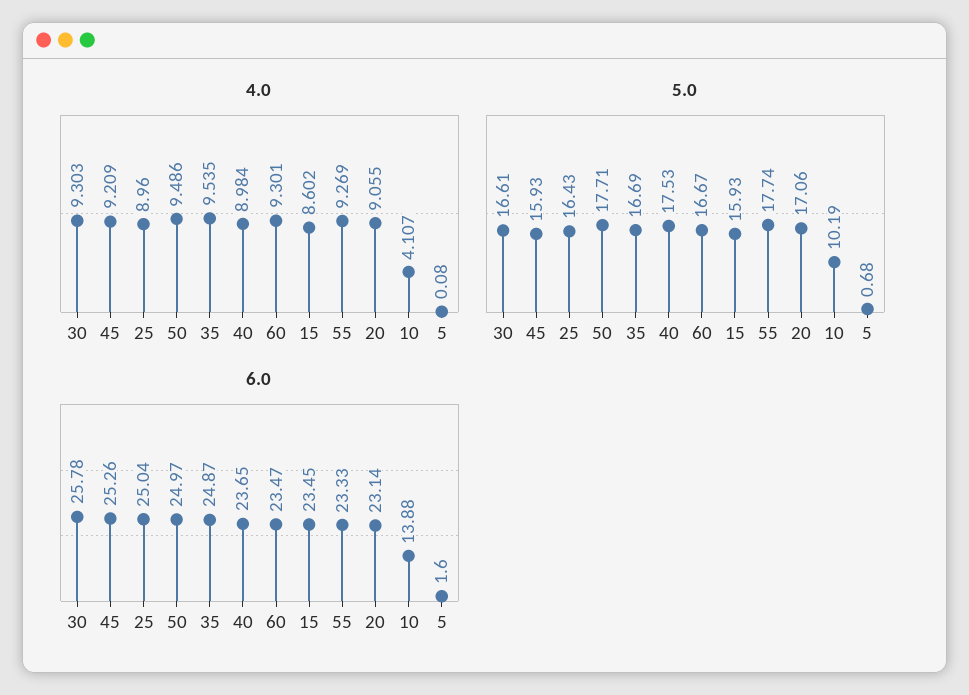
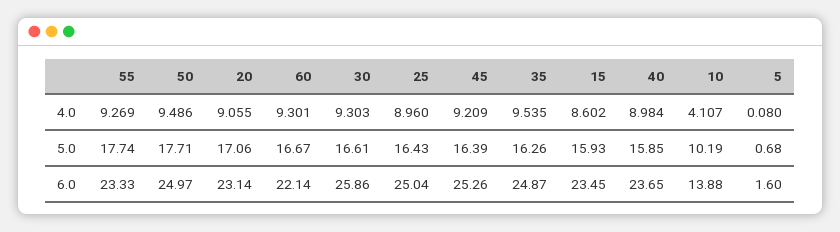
  {
    "4.0": {
      "30": 9.303,
      "45": 9.209,
      "25": 8.96,
      "50": 9.486,
      "35": 9.535,
      "40": 8.984,
      "60": 9.301,
      "15": 8.602,
      "55": 9.269,
      "20": 9.055,
      "10": 4.107,
      "5": 0.08
    },
    "5.0": {
      "30": 16.61,
-     "45": 15.93,
+     "45": 16.39,
      "25": 16.43,
      "50": 17.71,
-     "35": 16.69,
+     "35": 16.26,
-     "40": 17.53,
+     "40": 15.85,
      "60": 16.67,
      "15": 15.93,
      "55": 17.74,
      "20": 17.06,
      "10": 10.19,
      "5": 0.68
    },
    "6.0": {
-     "30": 25.78,
+     "30": 25.86,
      "45": 25.26,
      "25": 25.04,
      "50": 24.97,
      "35": 24.87,
      "40": 23.65,
-     "60": 23.47,
+     "60": 22.14,
      "15": 23.45,
      "55": 23.33,
      "20": 23.14,
      "10": 13.88,
      "5": 1.6
    }
  }

